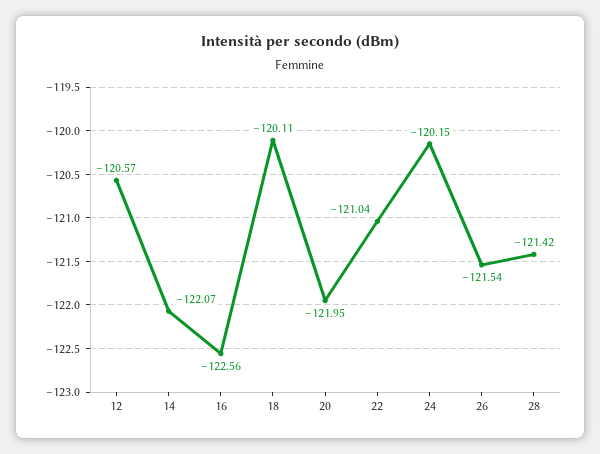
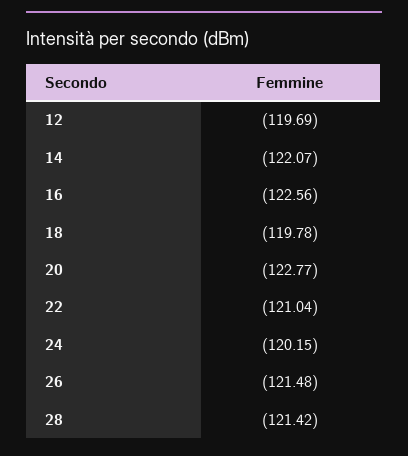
  {
-   "12": -120.57,
+   "12": -119.69,
    "14": -122.07,
    "16": -122.56,
-   "18": -120.11,
+   "18": -119.78,
-   "20": -121.95,
+   "20": -122.77,
    "22": -121.04,
    "24": -120.15,
-   "26": -121.54,
+   "26": -121.48,
    "28": -121.42
  }

